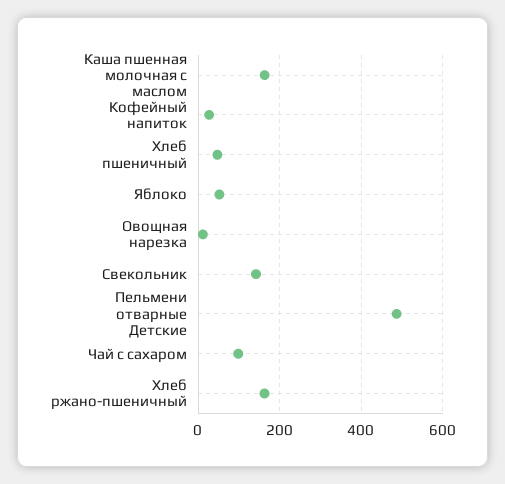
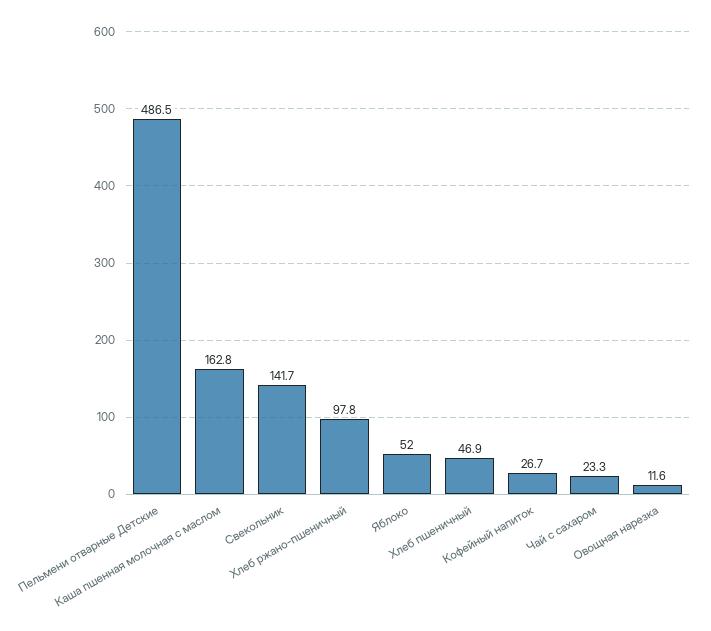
  {
    "Каша пшенная молочная с маслом": 162.8,
    "Кофейный напиток": 26.7,
    "Хлеб пшеничный": 46.9,
    "Яблоко": 52,
    "Овощная нарезка": 11.6,
    "Свекольник": 141.7,
    "Пельмени отварные Детские": 486.5,
-   "Чай с сахаром": 100,
+   "Чай с сахаром": 23.3,
-   "Хлеб ржано-пшеничный": 160
+   "Хлеб ржано-пшеничный": 97.8
  }

